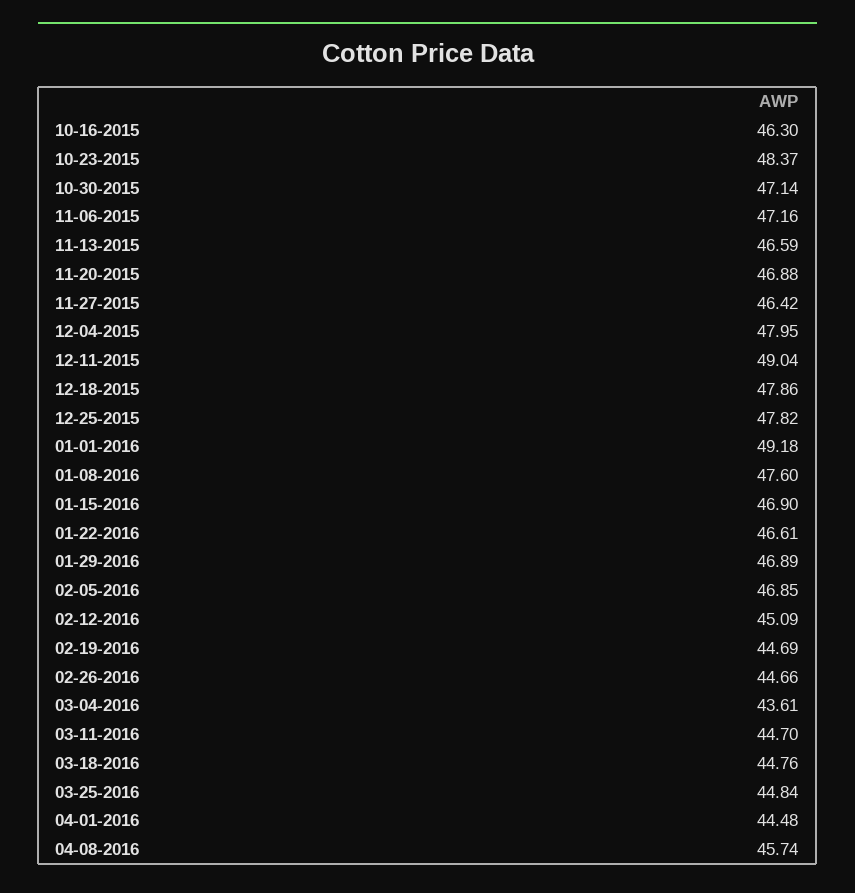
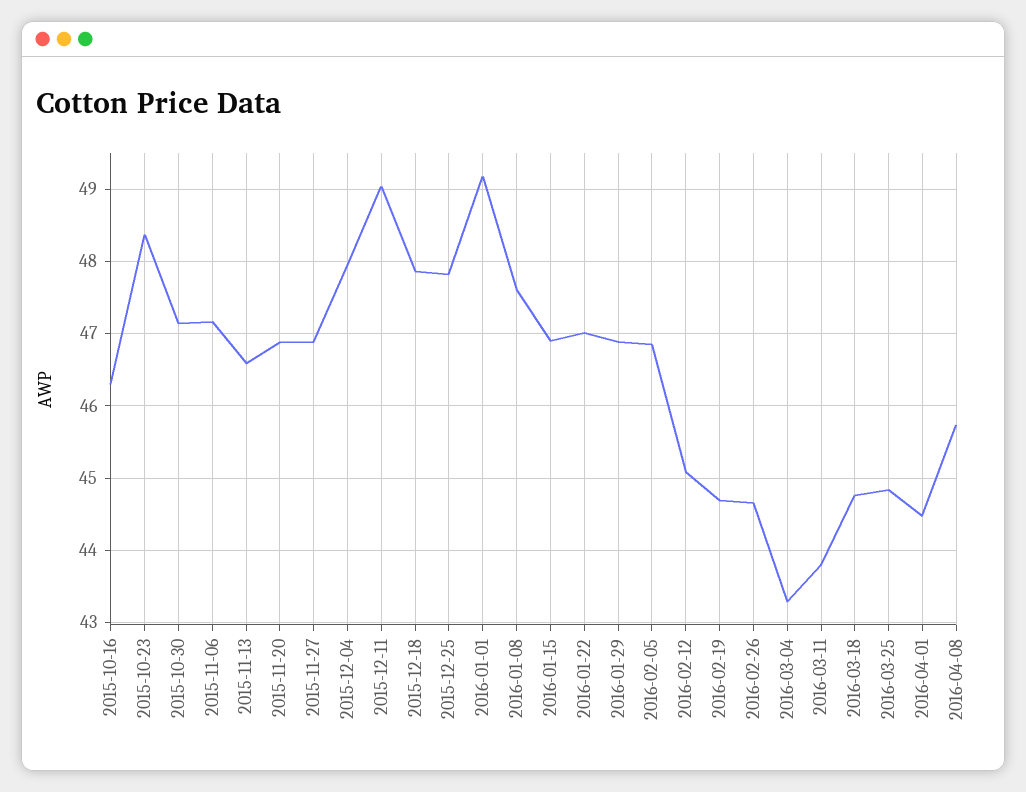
  {
    "10-16-2015": 46.3,
    "10-23-2015": 48.37,
    "10-30-2015": 47.14,
    "11-06-2015": 47.16,
    "11-13-2015": 46.59,
    "11-20-2015": 46.88,
-   "11-27-2015": 46.42,
+   "11-27-2015": 46.9,
    "12-04-2015": 47.95,
    "12-11-2015": 49.04,
    "12-18-2015": 47.86,
    "12-25-2015": 47.82,
    "01-01-2016": 49.18,
    "01-08-2016": 47.6,
    "01-15-2016": 46.9,
-   "01-22-2016": 46.61,
+   "01-22-2016": 47,
    "01-29-2016": 46.89,
    "02-05-2016": 46.85,
    "02-12-2016": 45.09,
    "02-19-2016": 44.69,
    "02-26-2016": 44.66,
-   "03-04-2016": 43.61,
+   "03-04-2016": 43.3,
-   "03-11-2016": 44.7,
+   "03-11-2016": 43.8,
    "03-18-2016": 44.76,
    "03-25-2016": 44.84,
    "04-01-2016": 44.48,
    "04-08-2016": 45.74
  }

